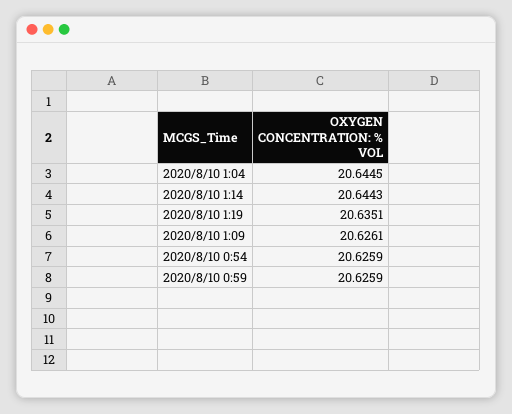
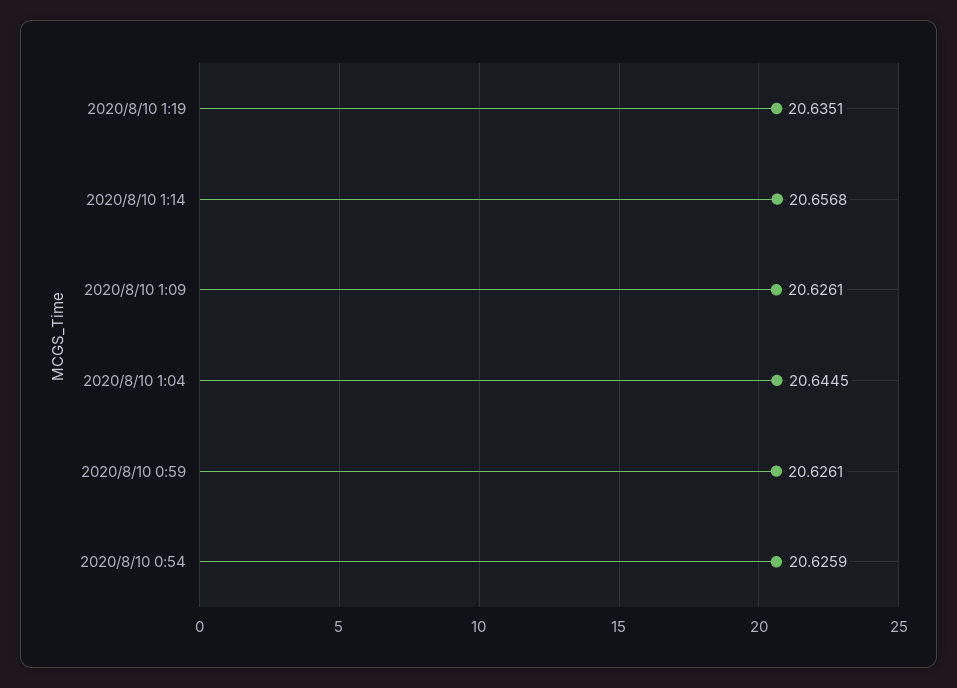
  {
    "2020/8/10 1:04": 20.6445,
-   "2020/8/10 1:14": 20.6443,
+   "2020/8/10 1:14": 20.6568,
    "2020/8/10 1:19": 20.6351,
    "2020/8/10 1:09": 20.6261,
    "2020/8/10 0:54": 20.6259,
-   "2020/8/10 0:59": 20.6259
+   "2020/8/10 0:59": 20.6261
  }

